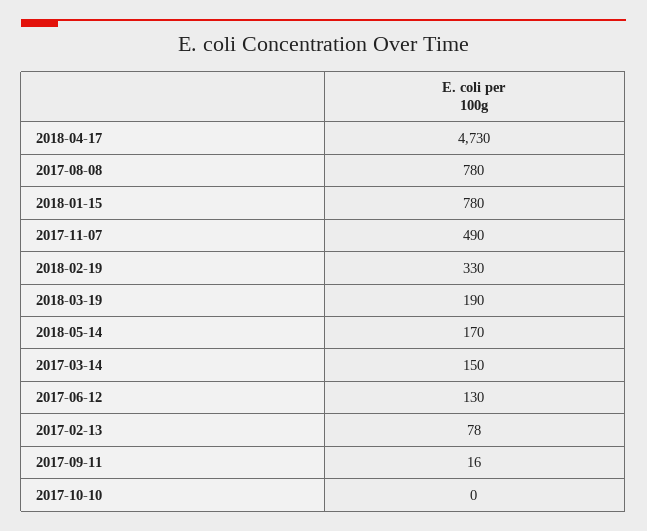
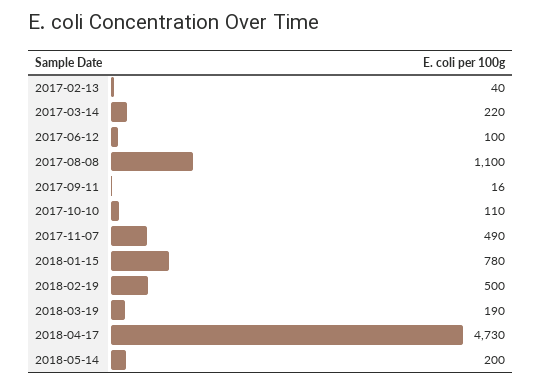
  {
    "2018-04-17": 4730,
-   "2017-08-08": 780,
+   "2017-08-08": 1100,
    "2018-01-15": 780,
    "2017-11-07": 490,
-   "2018-02-19": 330,
+   "2018-02-19": 500,
    "2018-03-19": 190,
-   "2018-05-14": 170,
+   "2018-05-14": 200,
-   "2017-03-14": 150,
+   "2017-03-14": 220,
-   "2017-06-12": 130,
+   "2017-06-12": 100,
-   "2017-02-13": 78,
+   "2017-02-13": 40,
    "2017-09-11": 16,
-   "2017-10-10": 0
+   "2017-10-10": 110
  }

